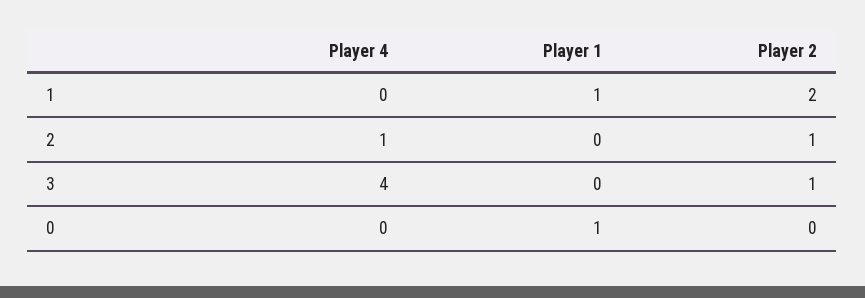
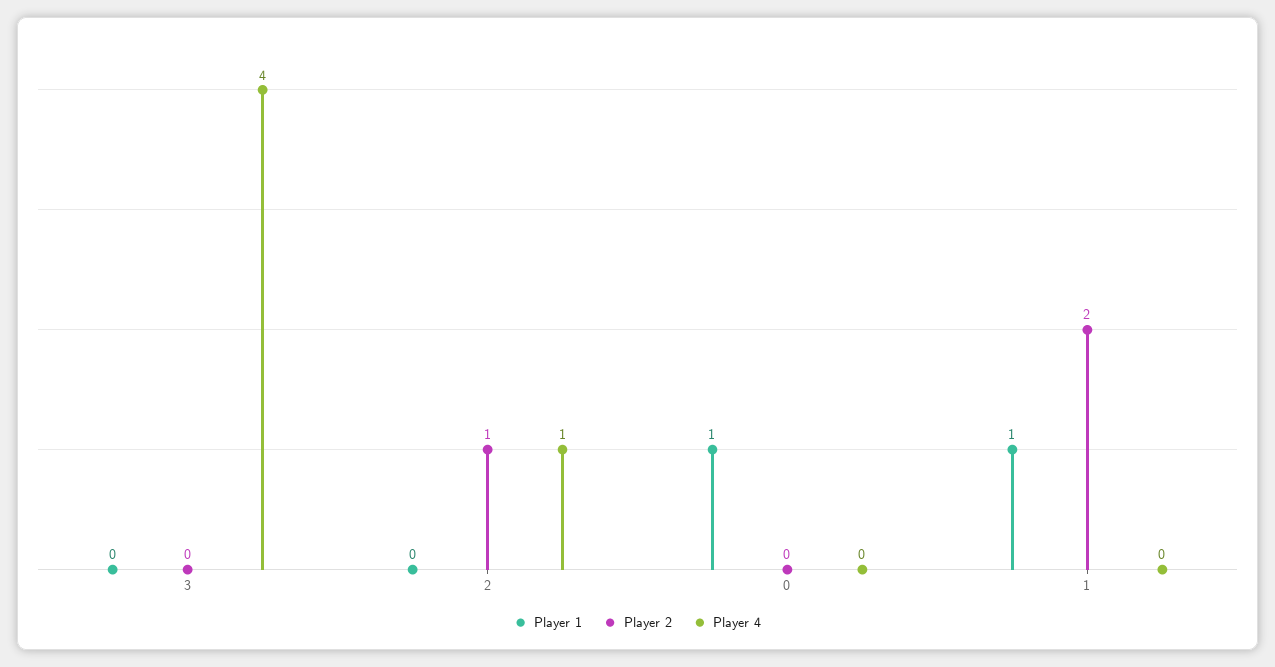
  {
    "Player 4": {
      "1": 0,
      "2": 1,
      "3": 4,
      "0": 0
    },
    "Player 1": {
      "1": 1,
      "2": 0,
      "3": 0,
      "0": 1
    },
    "Player 2": {
      "1": 2,
      "2": 1,
-     "3": 1,
+     "3": 0,
      "0": 0
    }
  }

